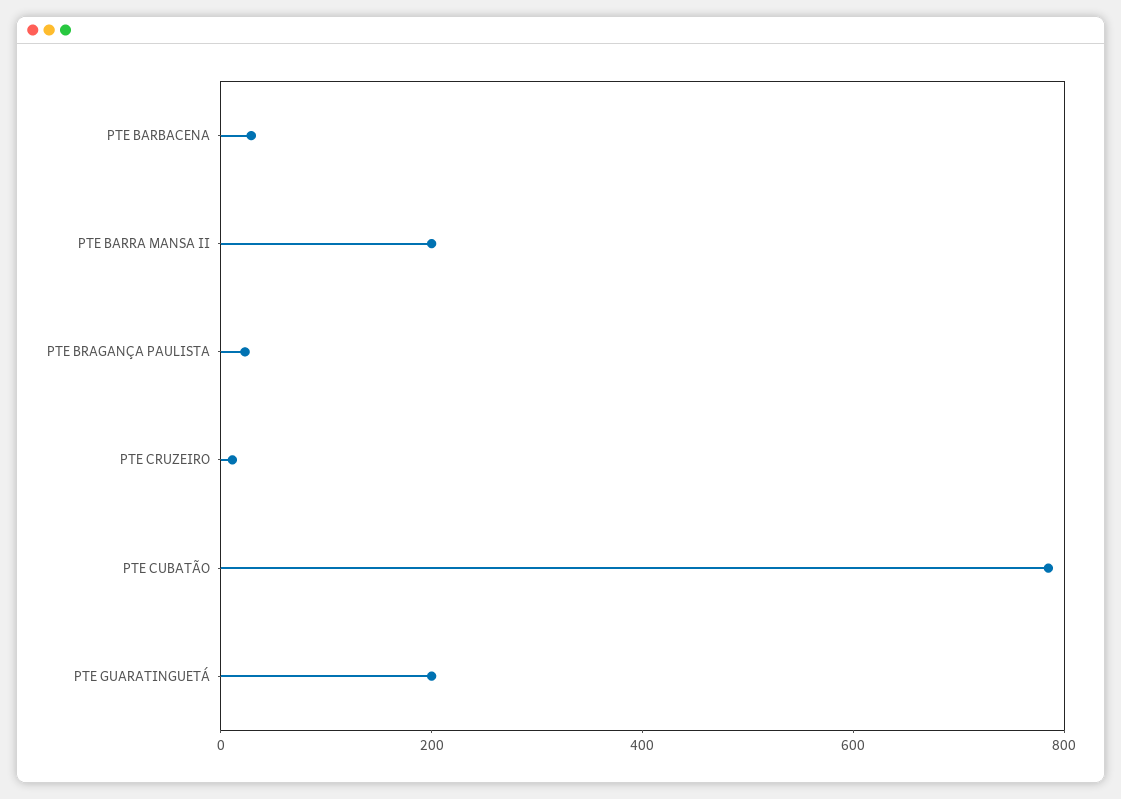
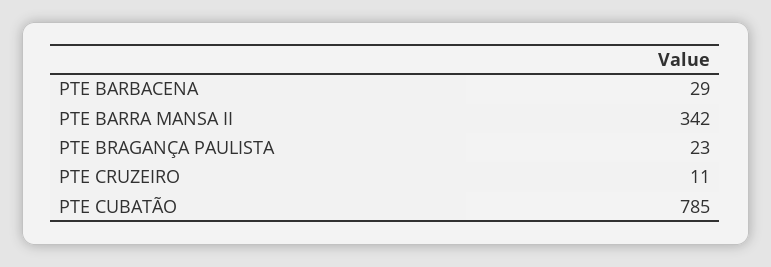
  {
    "PTE BARBACENA": 29,
-   "PTE BARRA MANSA II": 200,
+   "PTE BARRA MANSA II": 342,
    "PTE BRAGANÇA PAULISTA": 23,
    "PTE CRUZEIRO": 11,
-   "PTE CUBATÃO": 785,
+   "PTE CUBATÃO": 785
-   "PTE GUARATINGUETÁ": 200
  }

